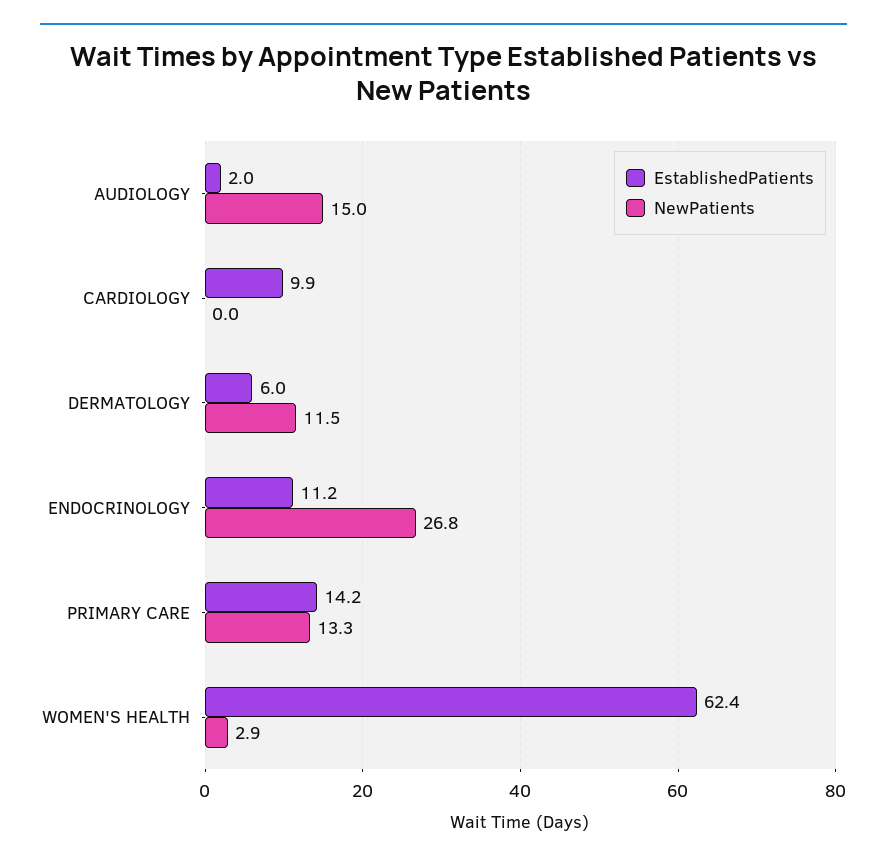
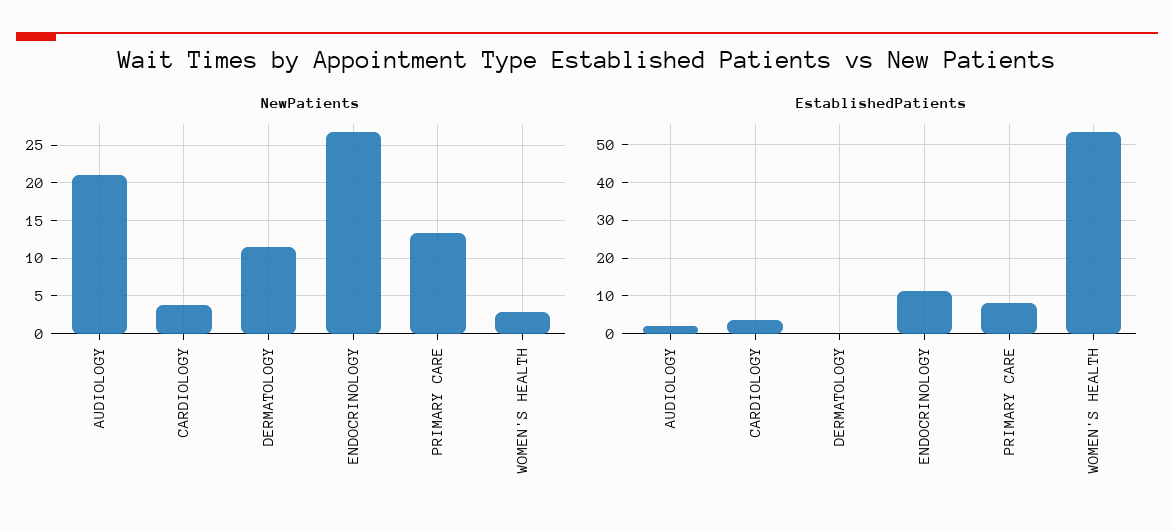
  {
    "EstablishedPatients": {
      "AUDIOLOGY": 2,
-     "CARDIOLOGY": 9.9,
+     "CARDIOLOGY": 4,
-     "DERMATOLOGY": 6,
+     "DERMATOLOGY": 0,
      "ENDOCRINOLOGY": 11.2,
-     "PRIMARY CARE": 14.2,
+     "PRIMARY CARE": 8,
-     "WOMEN'S HEALTH": 62.4
+     "WOMEN'S HEALTH": 54
    },
    "NewPatients": {
-     "AUDIOLOGY": 15,
+     "AUDIOLOGY": 21,
-     "CARDIOLOGY": 0,
+     "CARDIOLOGY": 4,
      "DERMATOLOGY": 11.5,
      "ENDOCRINOLOGY": 26.8,
      "PRIMARY CARE": 13.3,
      "WOMEN'S HEALTH": 2.9
    }
  }

